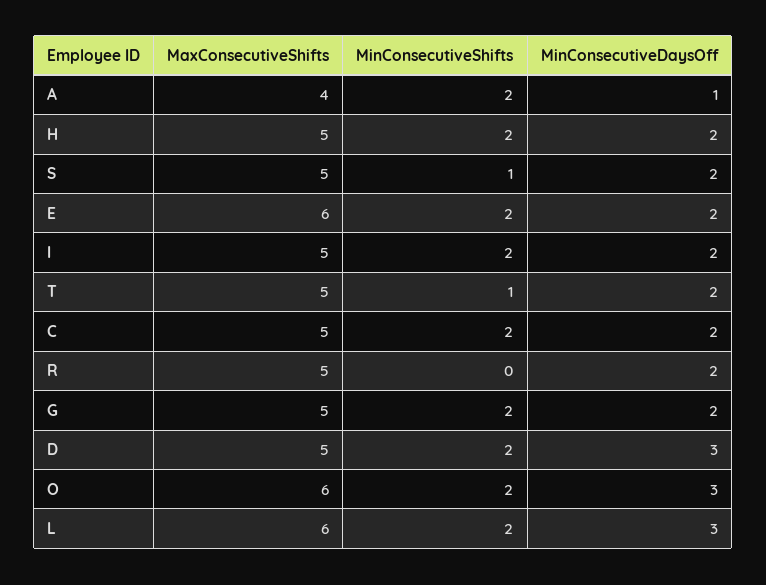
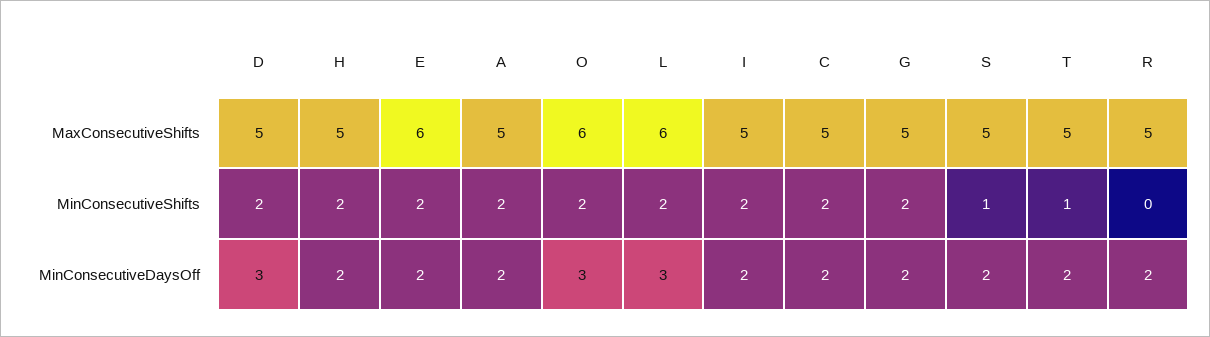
  {
    "MaxConsecutiveShifts": {
-     "A": 4,
+     "A": 5,
      "H": 5,
      "S": 5,
      "E": 6,
      "I": 5,
      "T": 5,
      "C": 5,
      "R": 5,
      "G": 5,
      "D": 5,
      "O": 6,
      "L": 6
    },
    "MinConsecutiveShifts": {
      "A": 2,
      "H": 2,
      "S": 1,
      "E": 2,
      "I": 2,
      "T": 1,
      "C": 2,
      "R": 0,
      "G": 2,
      "D": 2,
      "O": 2,
      "L": 2
    },
    "MinConsecutiveDaysOff": {
-     "A": 1,
+     "A": 2,
      "H": 2,
      "S": 2,
      "E": 2,
      "I": 2,
      "T": 2,
      "C": 2,
      "R": 2,
      "G": 2,
      "D": 3,
      "O": 3,
      "L": 3
    }
  }

